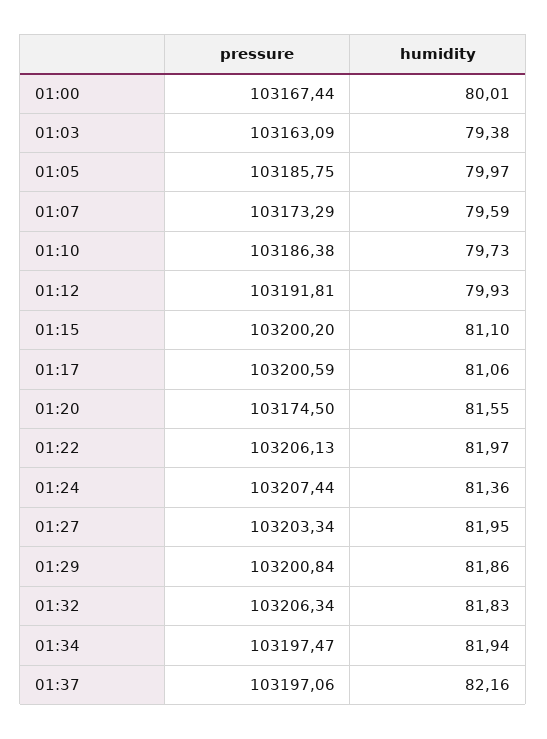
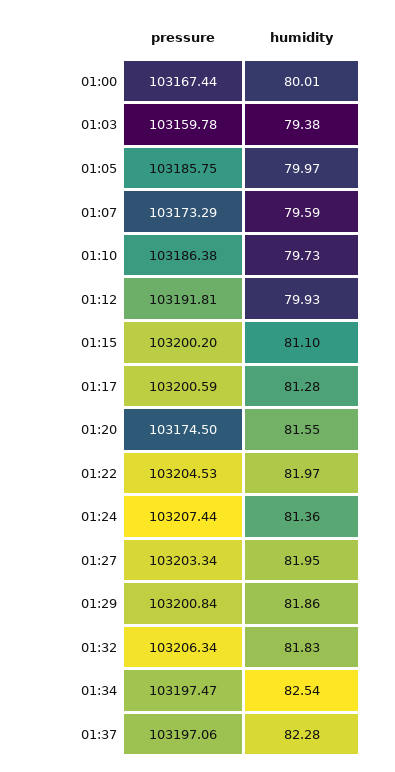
  {
    "pressure": {
      "01:00": 103167.44,
-     "01:03": 103163.09,
+     "01:03": 103159.78,
      "01:05": 103185.75,
      "01:07": 103173.29,
      "01:10": 103186.38,
      "01:12": 103191.81,
      "01:15": 103200.2,
      "01:17": 103200.59,
      "01:20": 103174.5,
-     "01:22": 103206.13,
+     "01:22": 103204.53,
      "01:24": 103207.44,
      "01:27": 103203.34,
      "01:29": 103200.84,
      "01:32": 103206.34,
      "01:34": 103197.47,
      "01:37": 103197.06
    },
    "humidity": {
      "01:00": 80.01,
      "01:03": 79.38,
      "01:05": 79.97,
      "01:07": 79.59,
      "01:10": 79.73,
      "01:12": 79.93,
      "01:15": 81.1,
-     "01:17": 81.06,
+     "01:17": 81.28,
      "01:20": 81.55,
      "01:22": 81.97,
      "01:24": 81.36,
      "01:27": 81.95,
      "01:29": 81.86,
      "01:32": 81.83,
-     "01:34": 81.94,
+     "01:34": 82.54,
-     "01:37": 82.16
+     "01:37": 82.28
    }
  }

